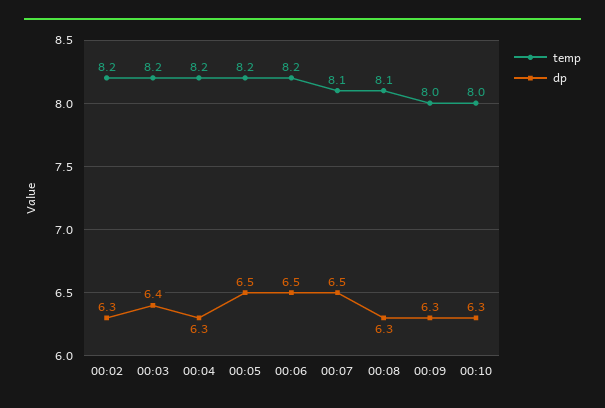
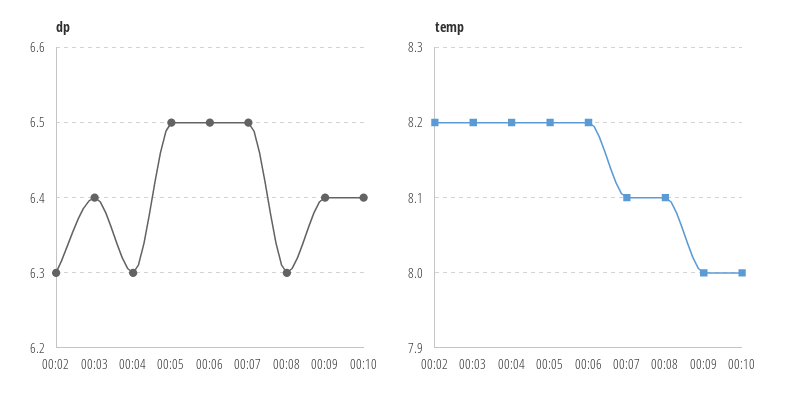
  {
    "temp": {
      "00:02": 8.2,
      "00:03": 8.2,
      "00:04": 8.2,
      "00:05": 8.2,
      "00:06": 8.2,
      "00:07": 8.1,
      "00:08": 8.1,
      "00:09": 8,
      "00:10": 8
    },
    "dp": {
      "00:02": 6.3,
      "00:03": 6.4,
      "00:04": 6.3,
      "00:05": 6.5,
      "00:06": 6.5,
      "00:07": 6.5,
      "00:08": 6.3,
-     "00:09": 6.3,
+     "00:09": 6.4,
-     "00:10": 6.3
+     "00:10": 6.4
    }
  }

